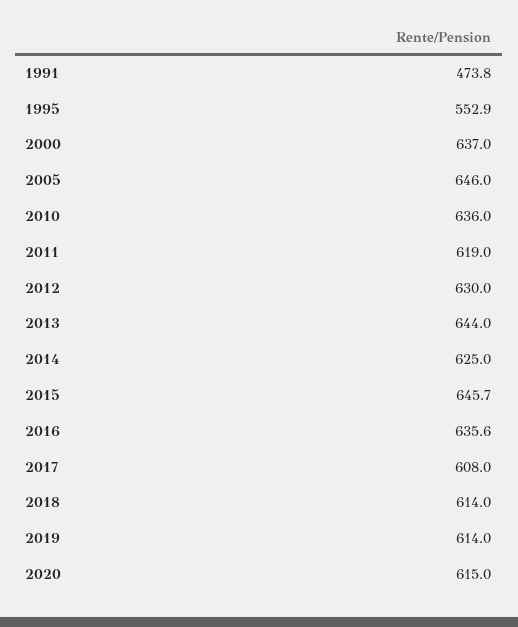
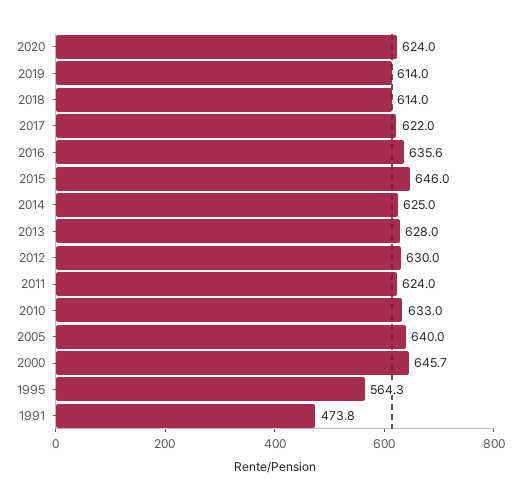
  {
    "1991": 473.8,
-   "1995": 552.9,
+   "1995": 564.3,
-   "2000": 637,
+   "2000": 645.7,
-   "2005": 646,
+   "2005": 640,
-   "2010": 636,
+   "2010": 633,
-   "2011": 619,
+   "2011": 624,
    "2012": 630,
-   "2013": 644,
+   "2013": 628,
    "2014": 625,
-   "2015": 645.7,
+   "2015": 646,
    "2016": 635.6,
-   "2017": 608,
+   "2017": 622,
    "2018": 614,
    "2019": 614,
-   "2020": 615
+   "2020": 624
  }

